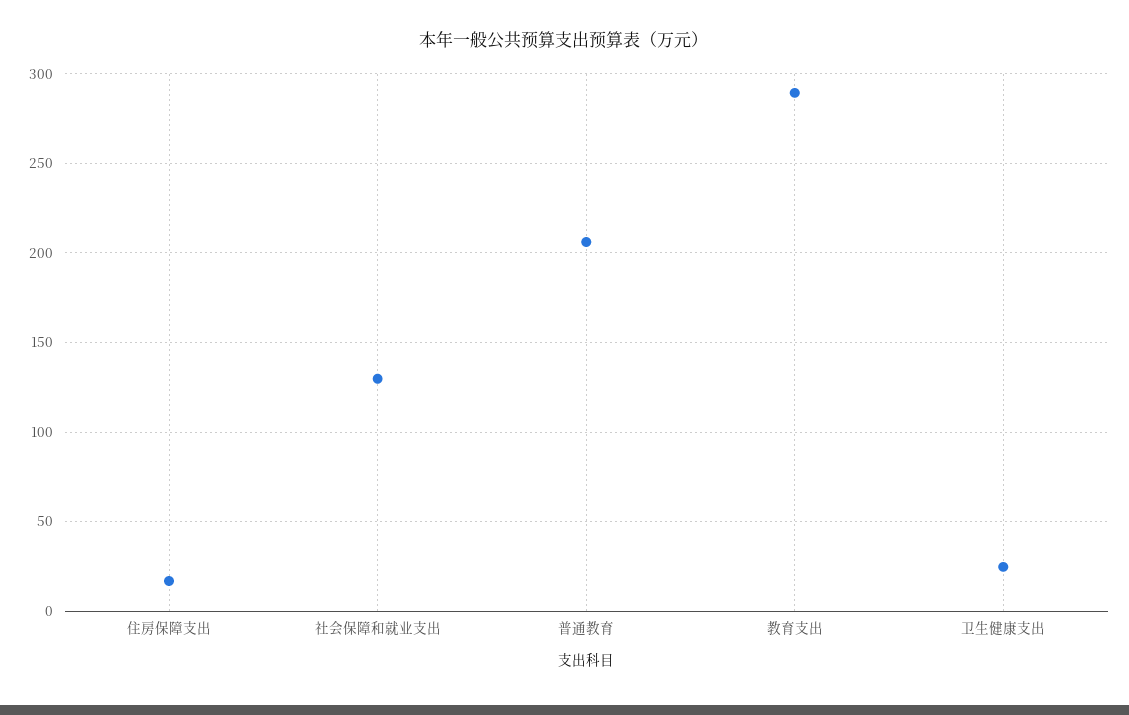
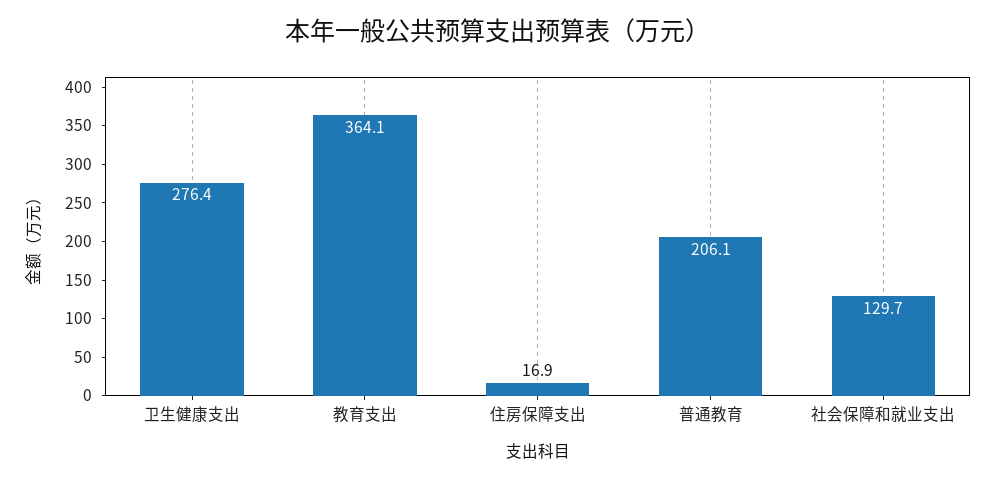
  {
    "住房保障支出": 16.9,
    "社会保障和就业支出": 129.7,
    "普通教育": 206.1,
-   "教育支出": 290,
+   "教育支出": 364.1,
-   "卫生健康支出": 25
+   "卫生健康支出": 276.4
  }

